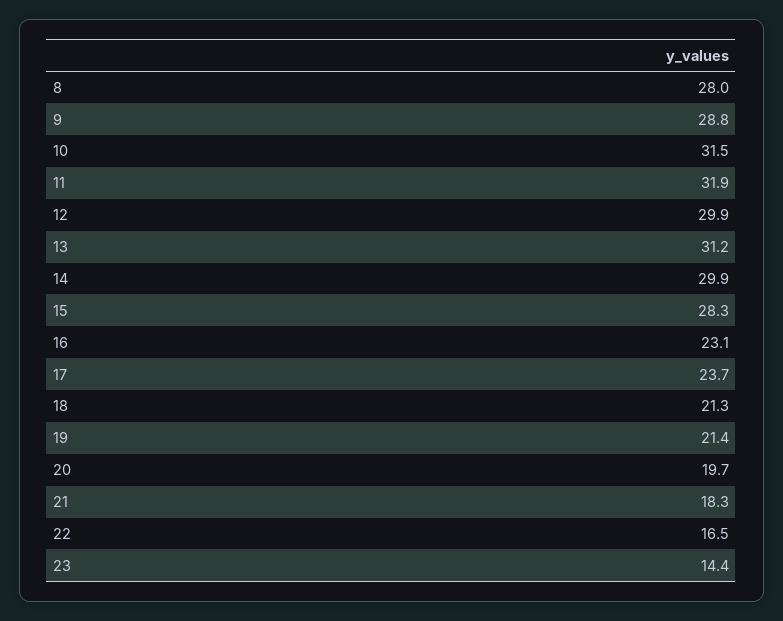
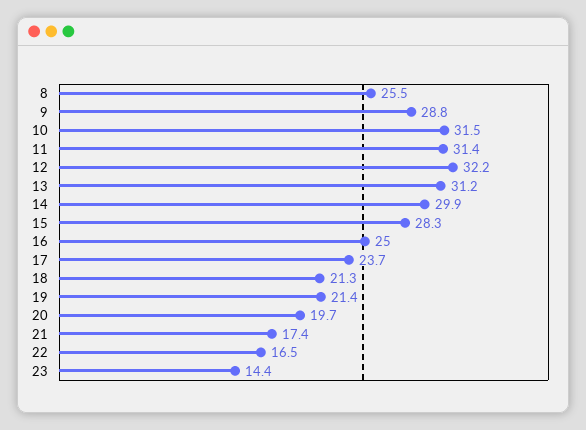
  {
-   "8": 28,
+   "8": 25.5,
    "9": 28.8,
    "10": 31.5,
-   "11": 31.9,
+   "11": 31.4,
-   "12": 29.9,
+   "12": 32.2,
    "13": 31.2,
    "14": 29.9,
    "15": 28.3,
-   "16": 23.1,
+   "16": 25,
    "17": 23.7,
    "18": 21.3,
    "19": 21.4,
    "20": 19.7,
-   "21": 18.3,
+   "21": 17.4,
    "22": 16.5,
    "23": 14.4
  }

